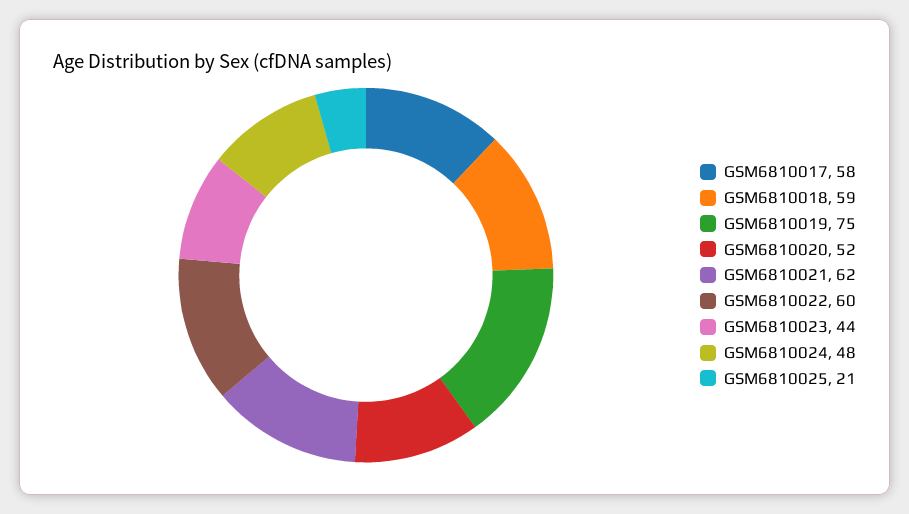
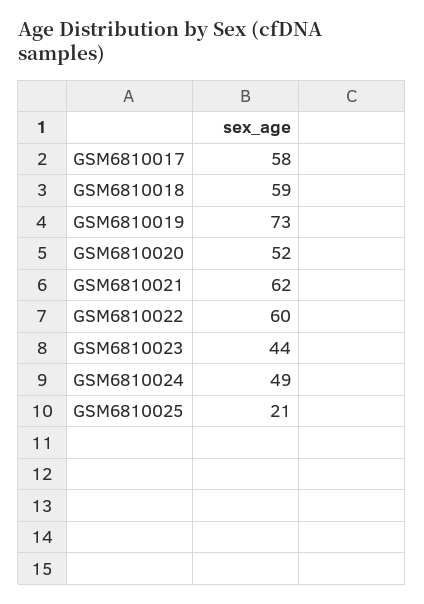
  {
    "GSM6810017": 58,
    "GSM6810018": 59,
-   "GSM6810019": 75,
+   "GSM6810019": 73,
    "GSM6810020": 52,
    "GSM6810021": 62,
    "GSM6810022": 60,
    "GSM6810023": 44,
-   "GSM6810024": 48,
+   "GSM6810024": 49,
    "GSM6810025": 21
  }

